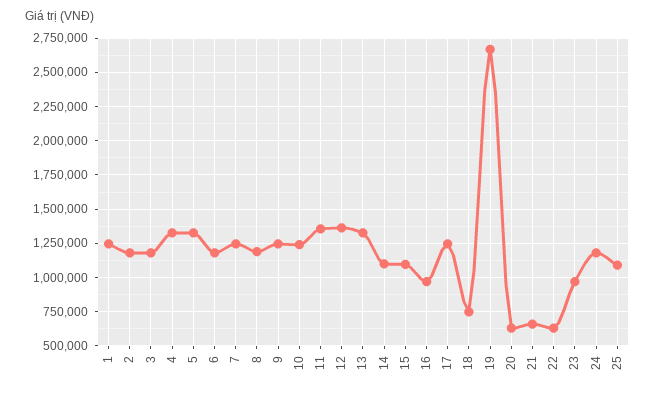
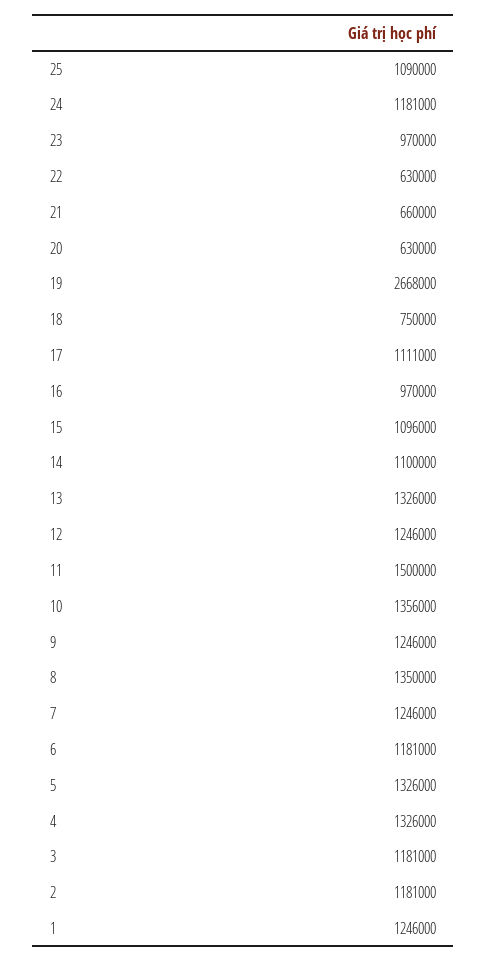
  {
    "1": 1246000,
    "2": 1181000,
    "3": 1181000,
    "4": 1326000,
    "5": 1326000,
    "6": 1181000,
    "7": 1246000,
-   "8": 1200000,
+   "8": 1350000,
    "9": 1246000,
-   "10": 1250000,
+   "10": 1356000,
-   "11": 1350000,
+   "11": 1500000,
-   "12": 1350000,
+   "12": 1246000,
    "13": 1326000,
    "14": 1100000,
    "15": 1096000,
    "16": 970000,
-   "17": 1250000,
+   "17": 1111000,
    "18": 750000,
    "19": 2668000,
    "20": 630000,
    "21": 660000,
    "22": 630000,
    "23": 970000,
    "24": 1181000,
    "25": 1090000
  }

